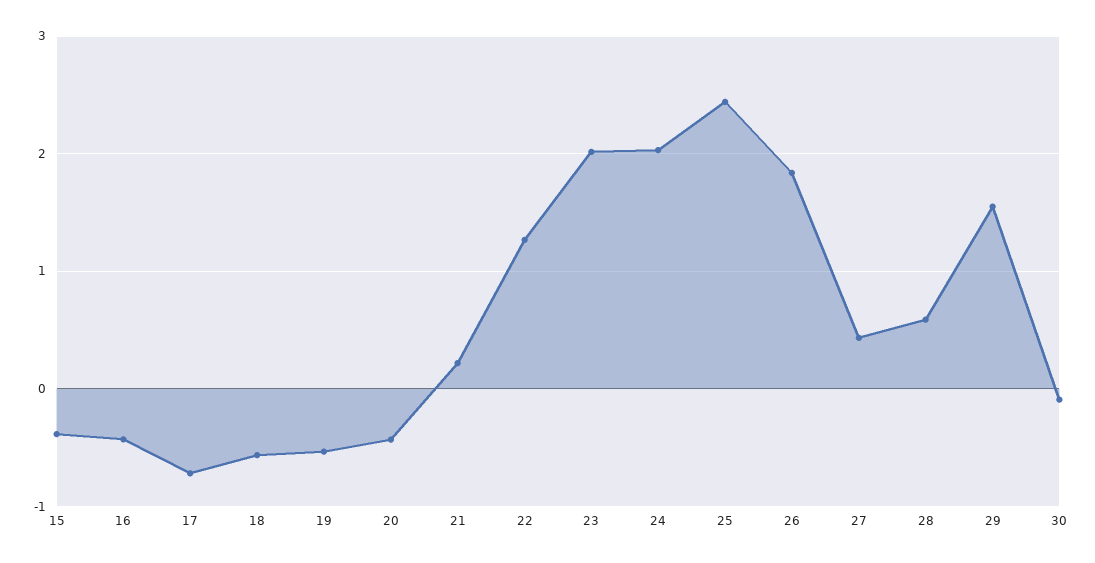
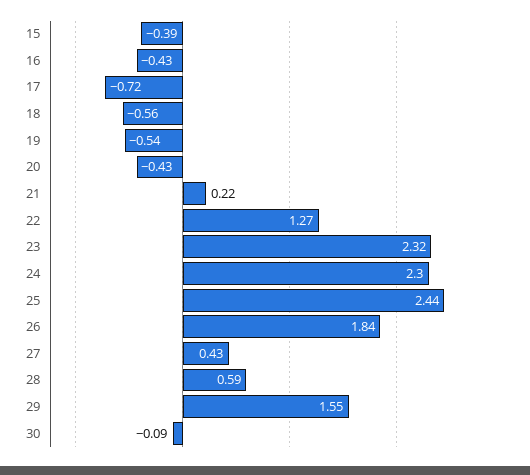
  {
    "15": -0.39,
    "16": -0.43,
    "17": -0.72,
    "18": -0.56,
    "19": -0.54,
    "20": -0.43,
    "21": 0.22,
    "22": 1.27,
-   "23": 2,
+   "23": 2.32,
-   "24": 2,
+   "24": 2.3,
    "25": 2.44,
    "26": 1.84,
    "27": 0.43,
    "28": 0.59,
    "29": 1.55,
    "30": -0.09
  }

